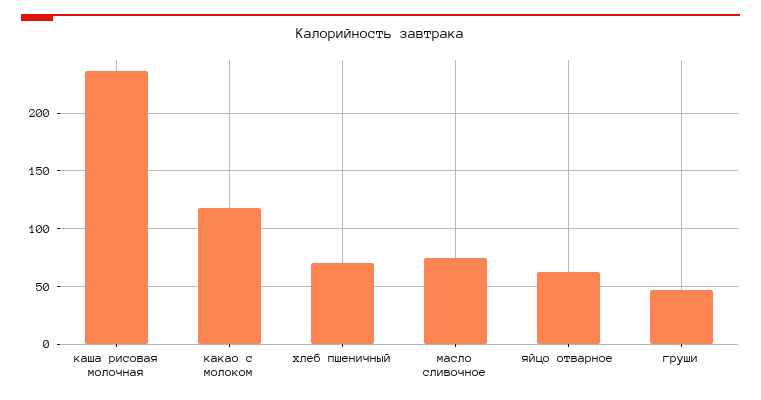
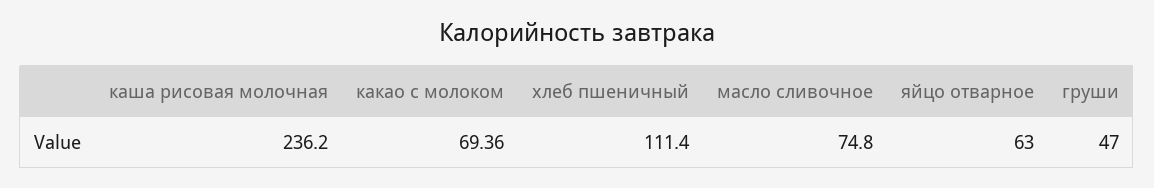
  {
    "каша рисовая молочная": 236.2,
-   "какао с молоком": 120,
+   "какао с молоком": 69.36,
-   "хлеб пшеничный": 70,
+   "хлеб пшеничный": 111.4,
    "масло сливочное": 74.8,
    "яйцо отварное": 63,
    "груши": 47
  }

